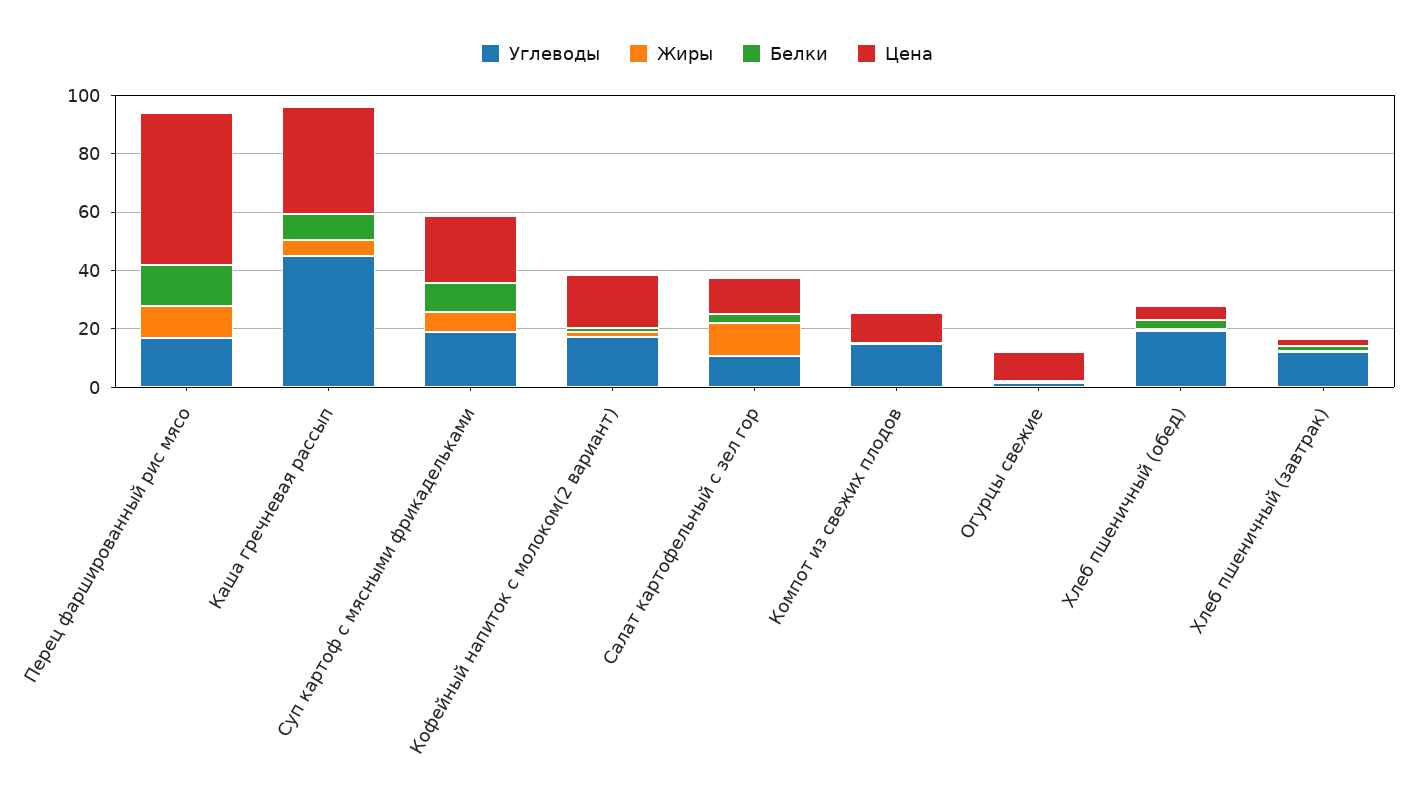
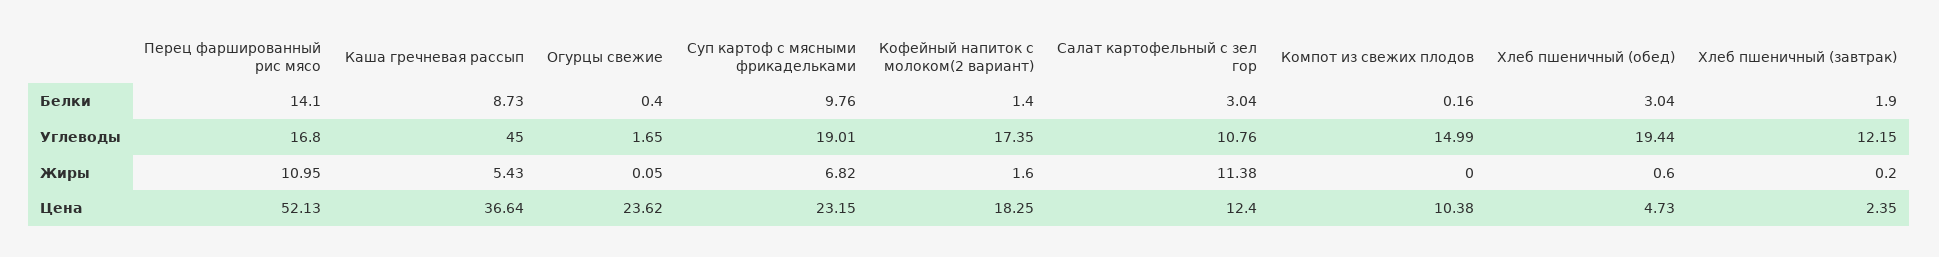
  {
    "Углеводы": {
      "Перец фаршированный рис мясо": 16.8,
      "Каша гречневая рассып": 45,
      "Суп картоф с мясными фрикадельками": 19.01,
      "Кофейный напиток с молоком(2 вариант)": 17.35,
      "Салат картофельный с зел гор": 10.76,
      "Компот из свежих плодов": 14.99,
      "Огурцы свежие": 1.65,
      "Хлеб пшеничный (обед)": 19.44,
      "Хлеб пшеничный (завтрак)": 12.15
    },
    "Жиры": {
      "Перец фаршированный рис мясо": 10.95,
      "Каша гречневая рассып": 5.43,
      "Суп картоф с мясными фрикадельками": 6.82,
      "Кофейный напиток с молоком(2 вариант)": 1.6,
      "Салат картофельный с зел гор": 11.38,
      "Компот из свежих плодов": 0,
      "Огурцы свежие": 0.05,
      "Хлеб пшеничный (обед)": 0.6,
      "Хлеб пшеничный (завтрак)": 0.2
    },
    "Белки": {
      "Перец фаршированный рис мясо": 14.1,
      "Каша гречневая рассып": 8.73,
      "Суп картоф с мясными фрикадельками": 9.76,
      "Кофейный напиток с молоком(2 вариант)": 1.4,
      "Салат картофельный с зел гор": 3.04,
      "Компот из свежих плодов": 0.16,
      "Огурцы свежие": 0.4,
      "Хлеб пшеничный (обед)": 3.04,
      "Хлеб пшеничный (завтрак)": 1.9
    },
    "Цена": {
      "Перец фаршированный рис мясо": 52.13,
      "Каша гречневая рассып": 36.64,
      "Суп картоф с мясными фрикадельками": 23.15,
      "Кофейный напиток с молоком(2 вариант)": 18.25,
      "Салат картофельный с зел гор": 12.4,
      "Компот из свежих плодов": 10.38,
-     "Огурцы свежие": 10,
+     "Огурцы свежие": 23.62,
      "Хлеб пшеничный (обед)": 4.73,
      "Хлеб пшеничный (завтрак)": 2.35
    }
  }

